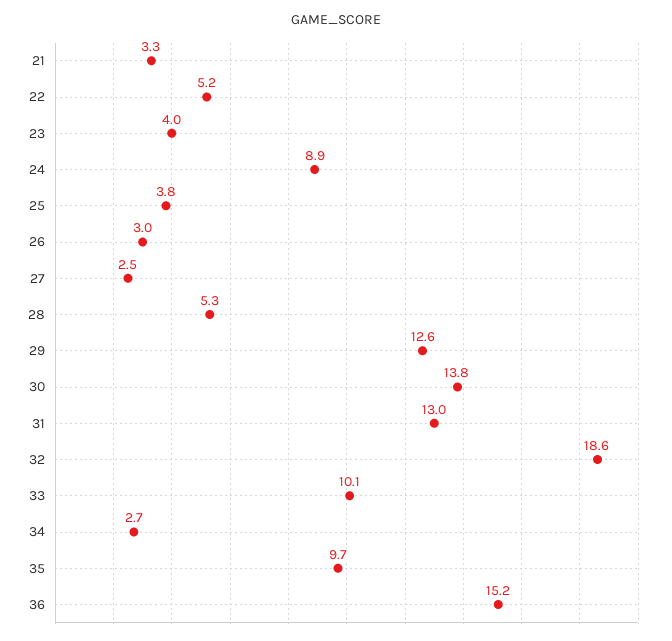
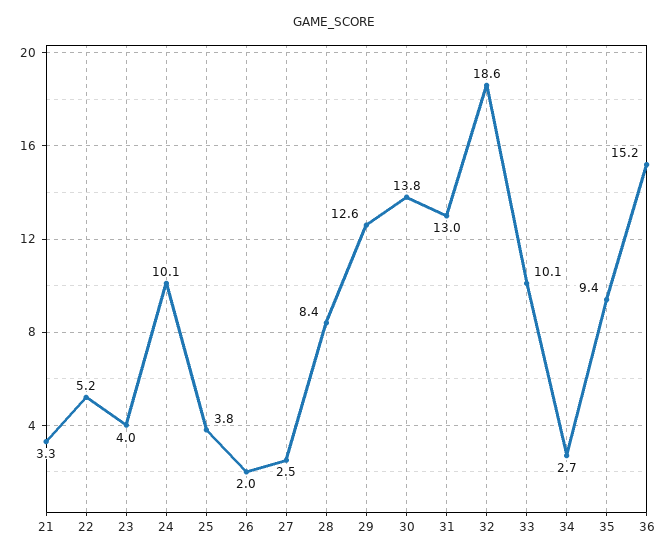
  {
    "21": 3.3,
    "22": 5.2,
    "23": 4,
-   "24": 8.9,
+   "24": 10.1,
    "25": 3.8,
-   "26": 3,
+   "26": 2,
    "27": 2.5,
-   "28": 5.3,
+   "28": 8.4,
    "29": 12.6,
    "30": 13.8,
    "31": 13,
    "32": 18.6,
    "33": 10.1,
    "34": 2.7,
-   "35": 9.7,
+   "35": 9.4,
    "36": 15.2
  }

